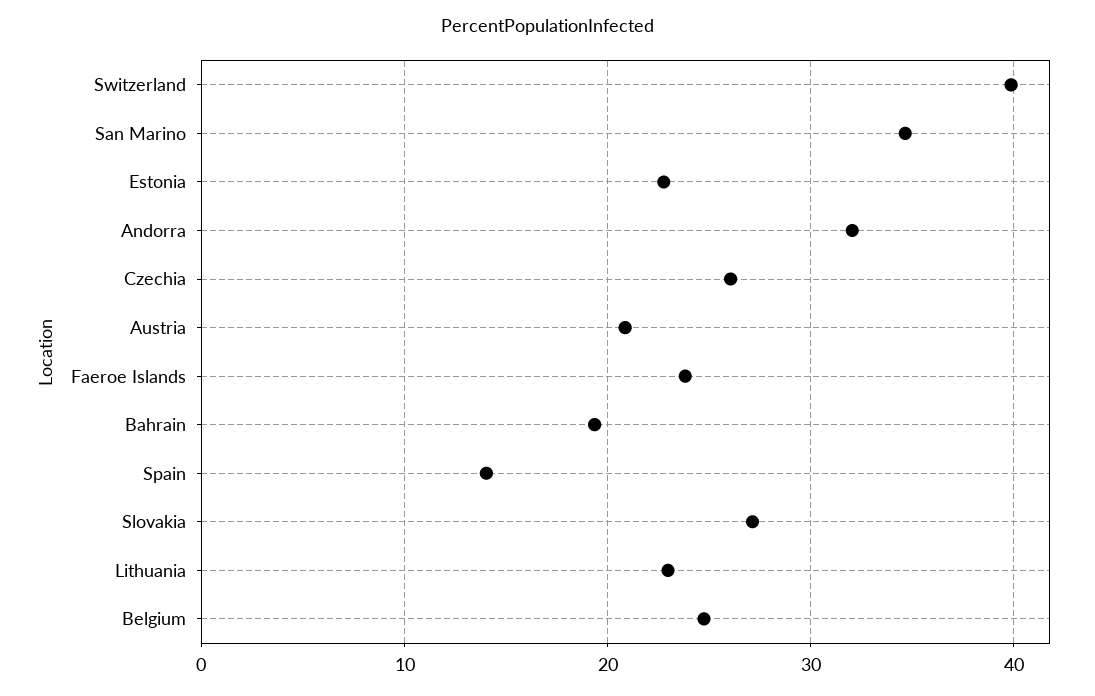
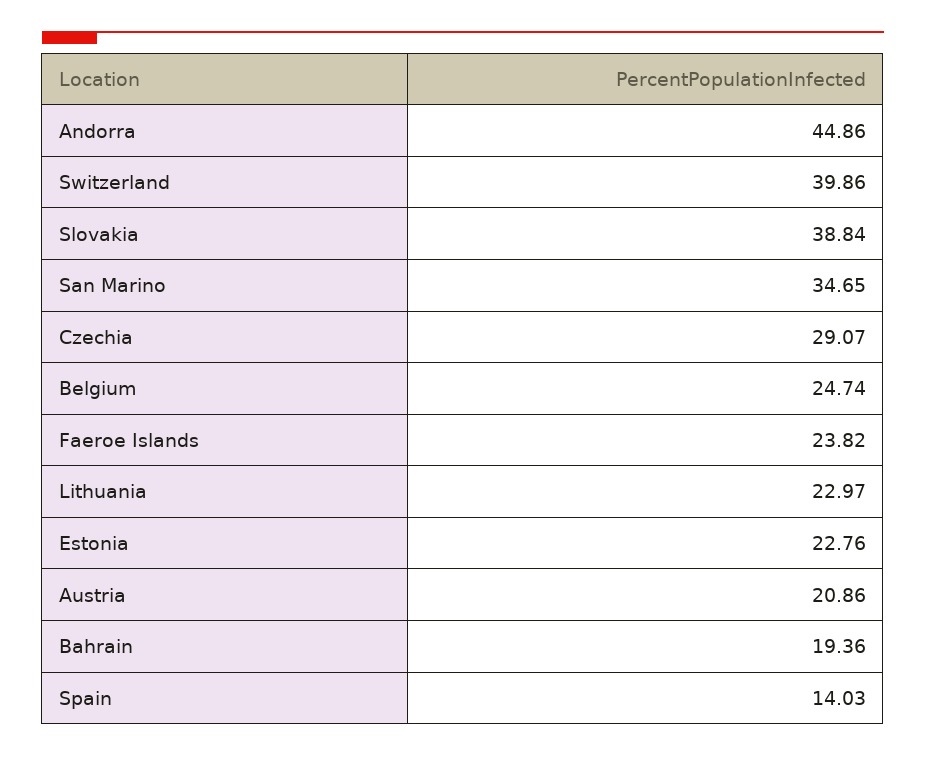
  {
    "Switzerland": 39.86,
    "San Marino": 34.65,
    "Estonia": 22.76,
-   "Andorra": 32,
+   "Andorra": 44.86,
-   "Czechia": 26,
+   "Czechia": 29.07,
    "Austria": 20.86,
    "Faeroe Islands": 23.82,
    "Bahrain": 19.36,
    "Spain": 14.03,
-   "Slovakia": 27,
+   "Slovakia": 38.84,
    "Lithuania": 22.97,
    "Belgium": 24.74
  }

